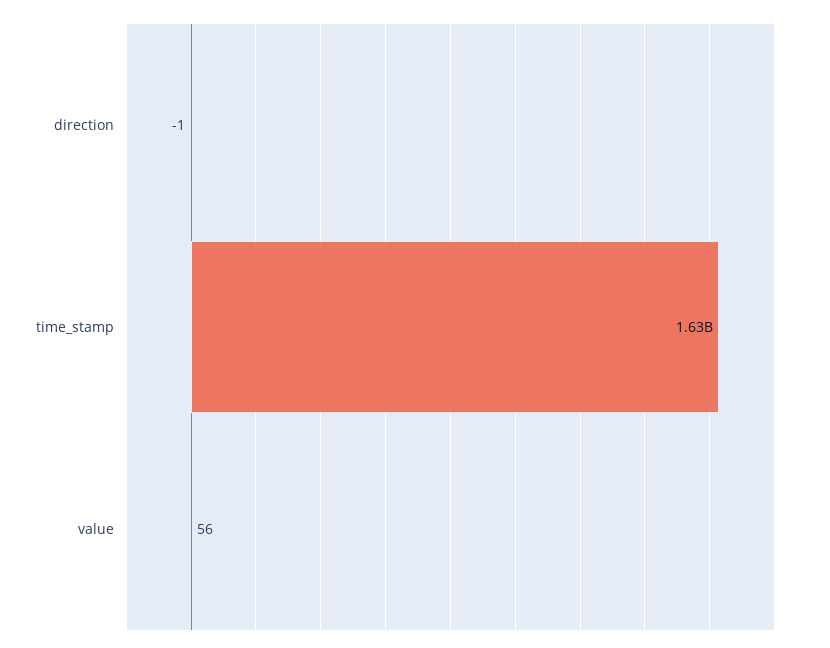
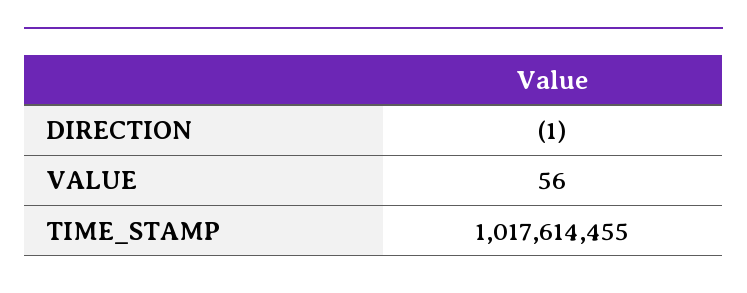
  {
    "direction": -1,
-   "time_stamp": 1630000000,
+   "time_stamp": 1017614455,
    "value": 56
  }

